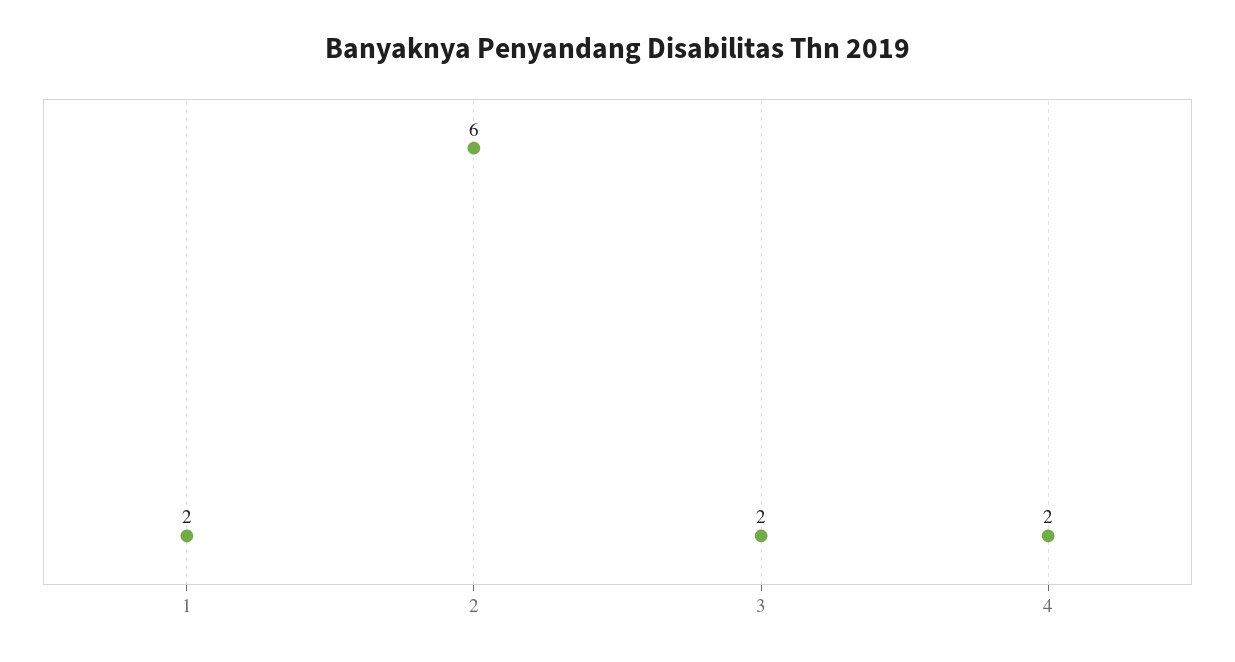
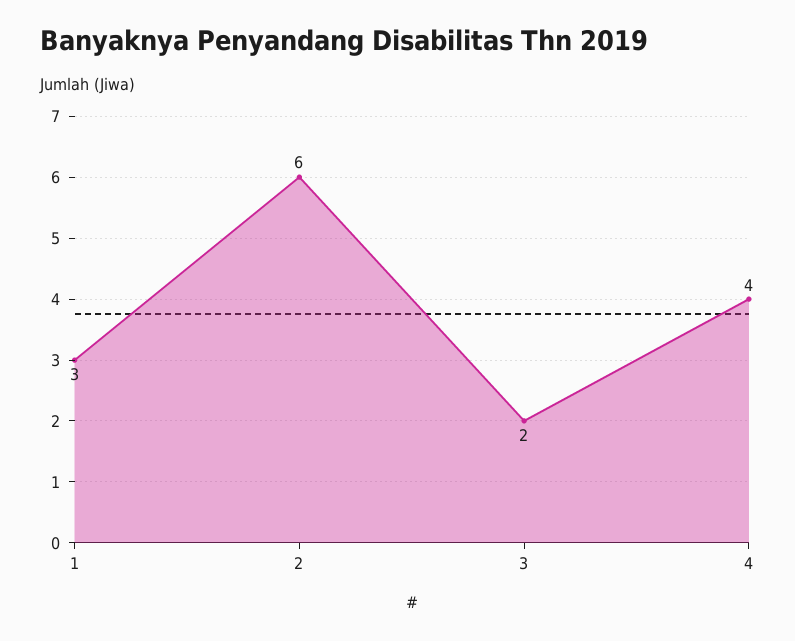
  {
-   "1": 2,
+   "1": 3,
    "2": 6,
    "3": 2,
-   "4": 2
+   "4": 4
  }

